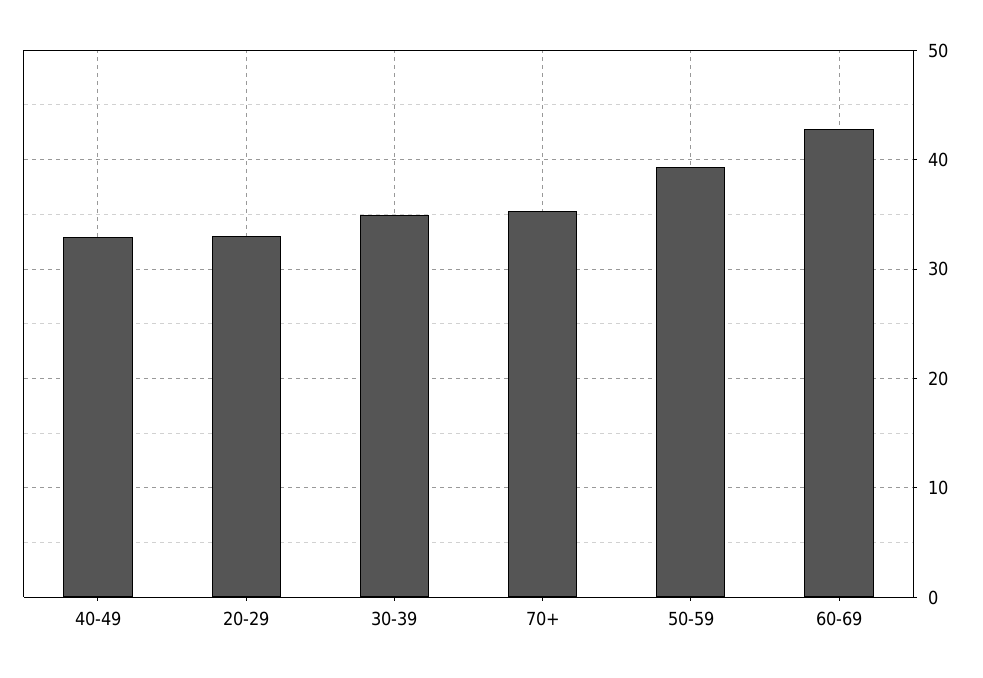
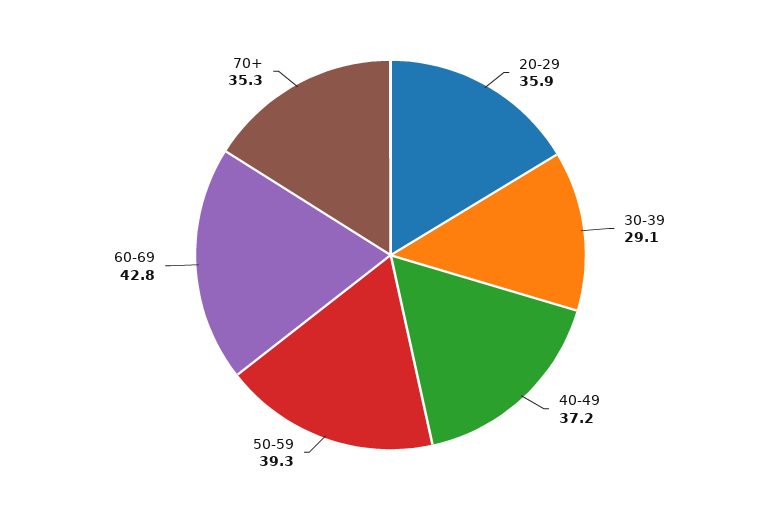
  {
-   "40-49": 33,
+   "40-49": 37.2,
-   "20-29": 33,
+   "20-29": 35.9,
-   "30-39": 35,
+   "30-39": 29.1,
    "70+": 35.3,
    "50-59": 39.3,
    "60-69": 42.8
  }

